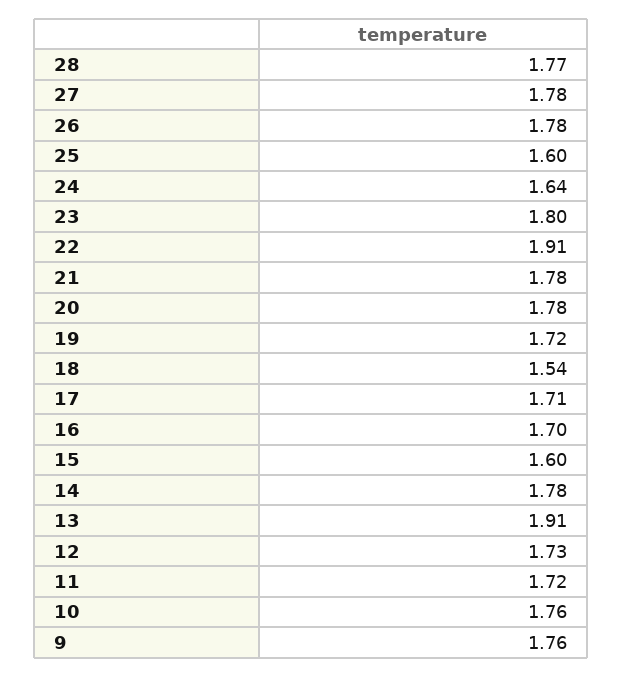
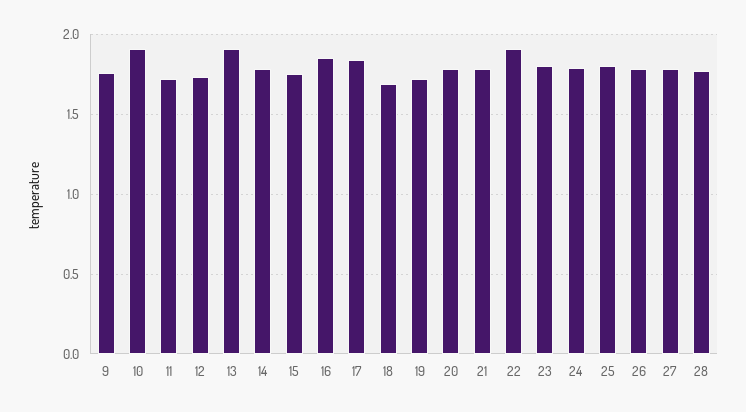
  {
    "28": 1.77,
    "27": 1.78,
    "26": 1.78,
-   "25": 1.6,
+   "25": 1.8,
-   "24": 1.64,
+   "24": 1.8,
    "23": 1.8,
    "22": 1.91,
    "21": 1.78,
    "20": 1.78,
    "19": 1.72,
-   "18": 1.54,
+   "18": 1.7,
-   "17": 1.71,
+   "17": 1.85,
-   "16": 1.7,
+   "16": 1.85,
-   "15": 1.6,
+   "15": 1.75,
    "14": 1.78,
    "13": 1.91,
    "12": 1.73,
    "11": 1.72,
-   "10": 1.76,
+   "10": 1.9,
    "9": 1.76
  }

